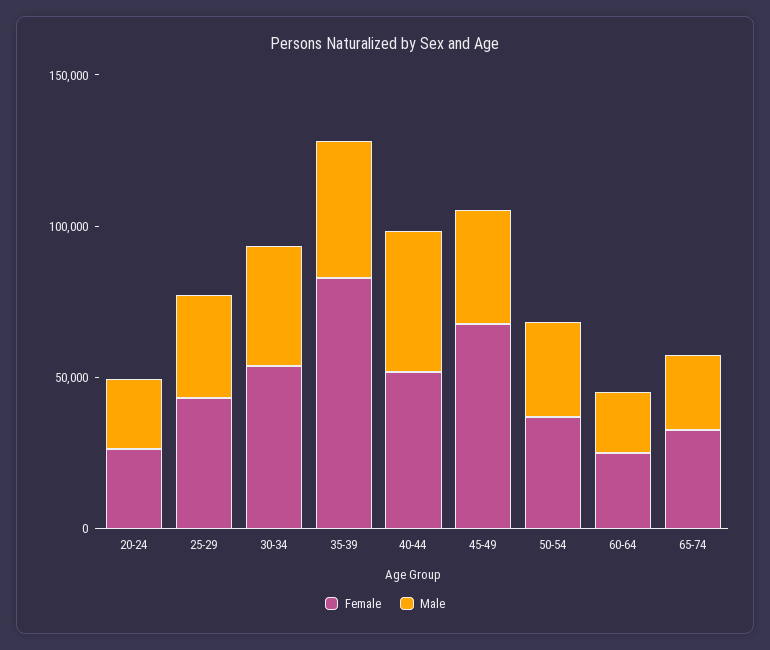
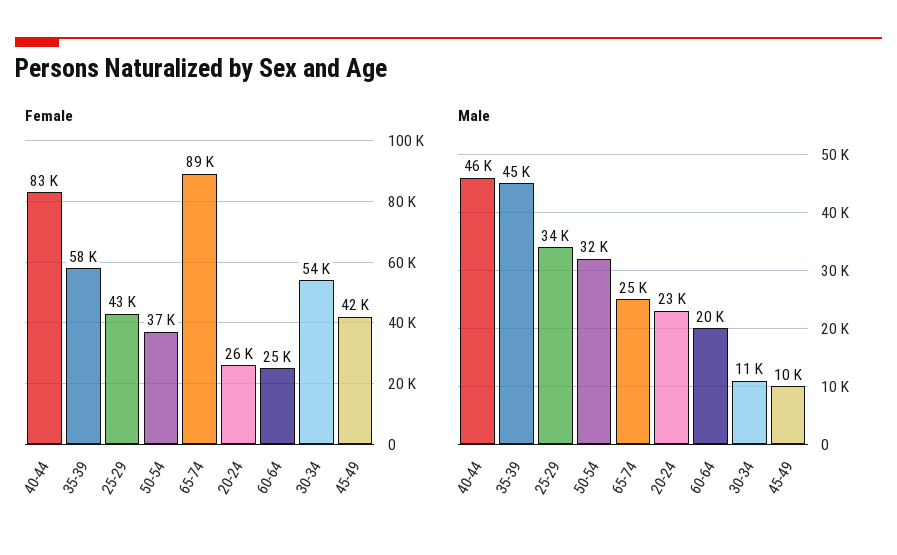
  {
    "Female": {
      "20-24": 26000,
      "25-29": 43000,
      "30-34": 54000,
-     "35-39": 80000,
+     "35-39": 58000,
-     "40-44": 50000,
+     "40-44": 83000,
-     "45-49": 70000,
+     "45-49": 42000,
      "50-54": 37000,
      "60-64": 25000,
-     "65-74": 30000
+     "65-74": 89000
    },
    "Male": {
      "20-24": 23000,
      "25-29": 34000,
-     "30-34": 40000,
+     "30-34": 11000,
      "35-39": 45000,
      "40-44": 46000,
-     "45-49": 40000,
+     "45-49": 10000,
      "50-54": 32000,
      "60-64": 20000,
      "65-74": 25000
    }
  }

